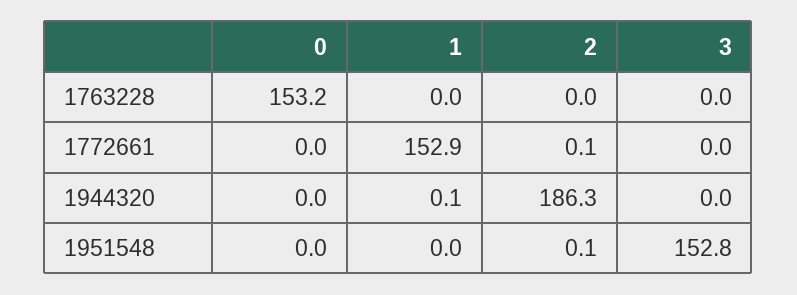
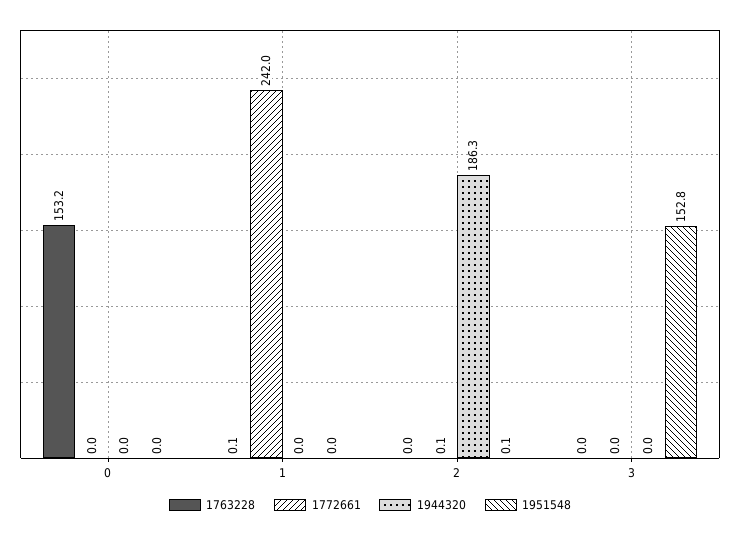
  {
    "1763228": {
      "0": 153.2,
-     "1": 0,
+     "1": 0.1,
      "2": 0,
      "3": 0
    },
    "1772661": {
      "0": 0,
-     "1": 152.9,
+     "1": 242,
      "2": 0.1,
      "3": 0
    },
    "1944320": {
      "0": 0,
-     "1": 0.1,
+     "1": 0,
      "2": 186.3,
      "3": 0
    },
    "1951548": {
      "0": 0,
      "1": 0,
      "2": 0.1,
      "3": 152.8
    }
  }

